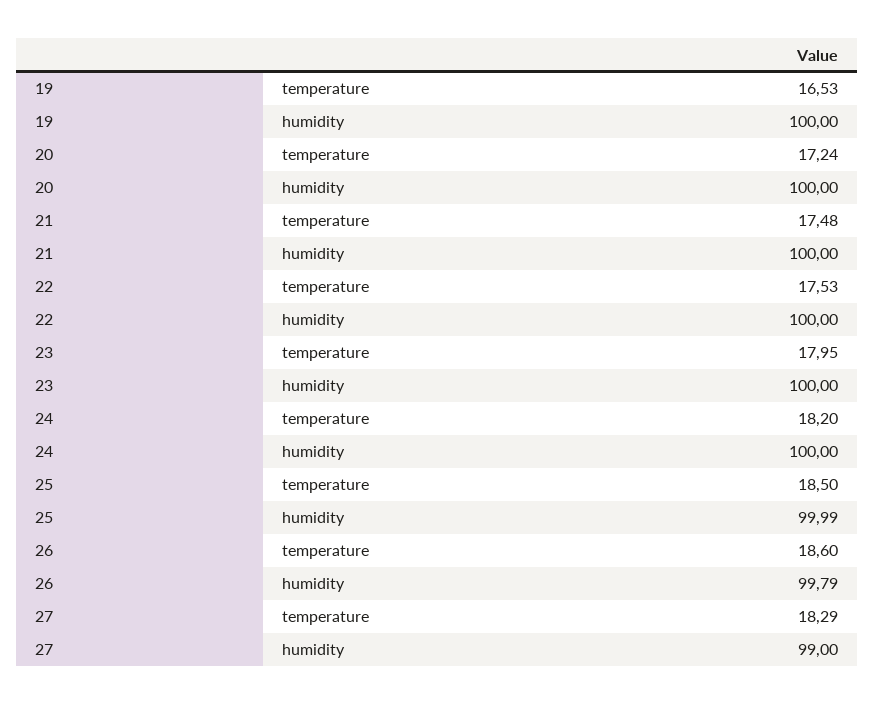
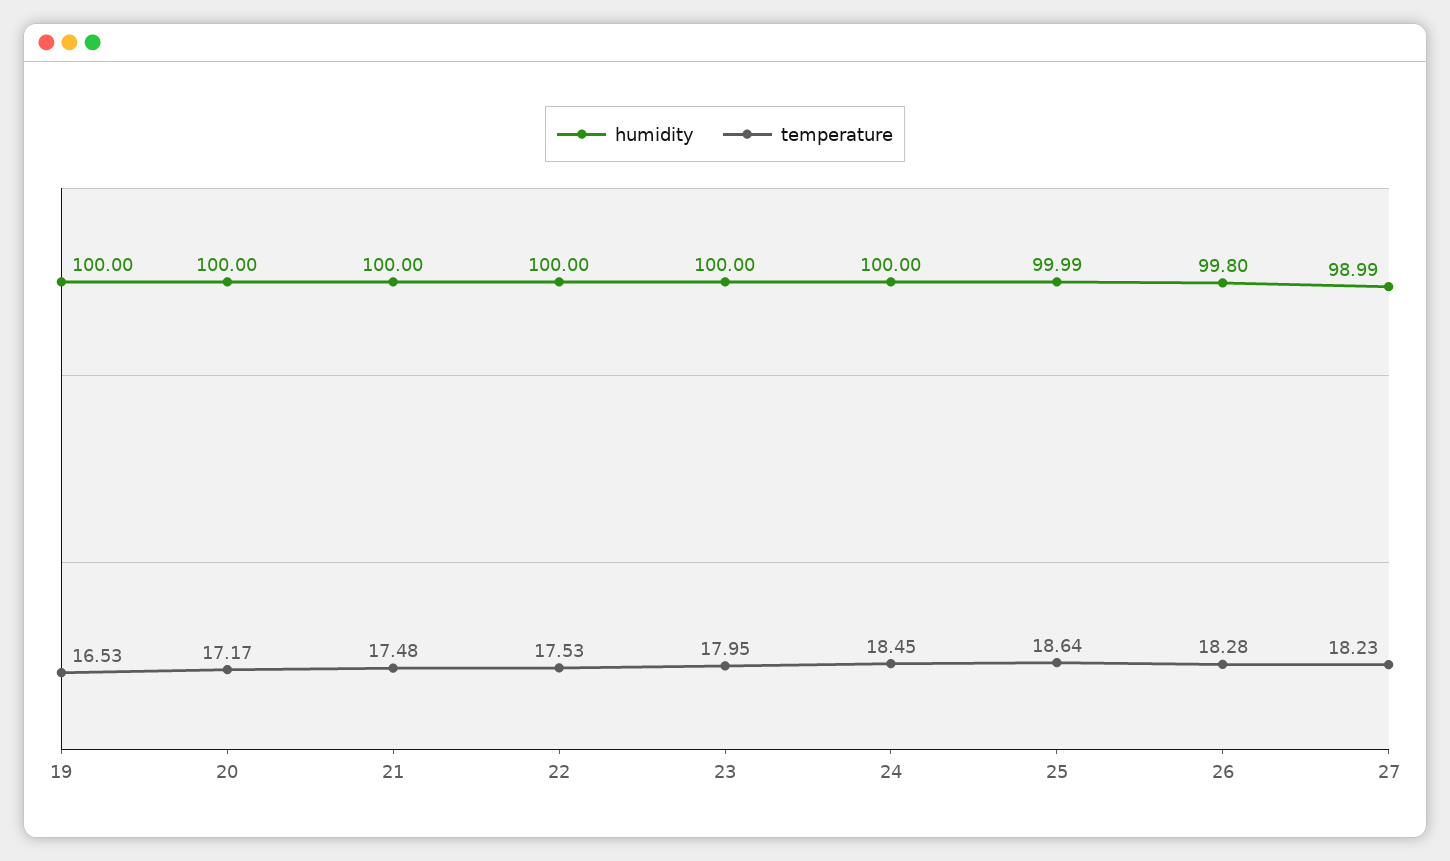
  {
    "temperature": {
      "19": 16.53,
-     "20": 17.24,
+     "20": 17.17,
      "21": 17.48,
      "22": 17.53,
      "23": 17.95,
-     "24": 18.2,
+     "24": 18.45,
-     "25": 18.5,
+     "25": 18.64,
-     "26": 18.6,
+     "26": 18.28,
-     "27": 18.29
+     "27": 18.23
    },
    "humidity": {
      "19": 100,
      "20": 100,
      "21": 100,
      "22": 100,
      "23": 100,
      "24": 100,
      "25": 99.99,
-     "26": 99.79,
+     "26": 99.8,
-     "27": 99
+     "27": 98.99
    }
  }

